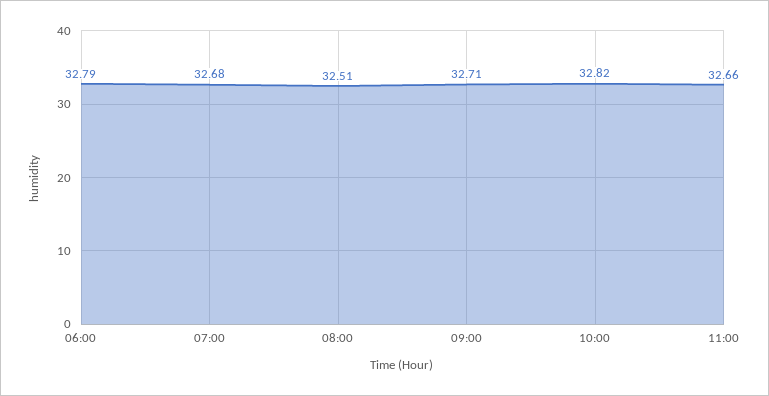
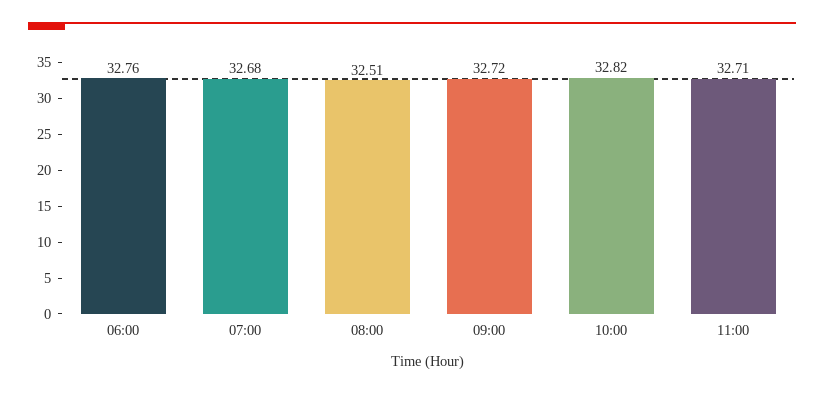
  {
-   "06:00": 32.79,
+   "06:00": 32.76,
    "07:00": 32.68,
    "08:00": 32.51,
-   "09:00": 32.71,
+   "09:00": 32.72,
    "10:00": 32.82,
-   "11:00": 32.66
+   "11:00": 32.71
  }

